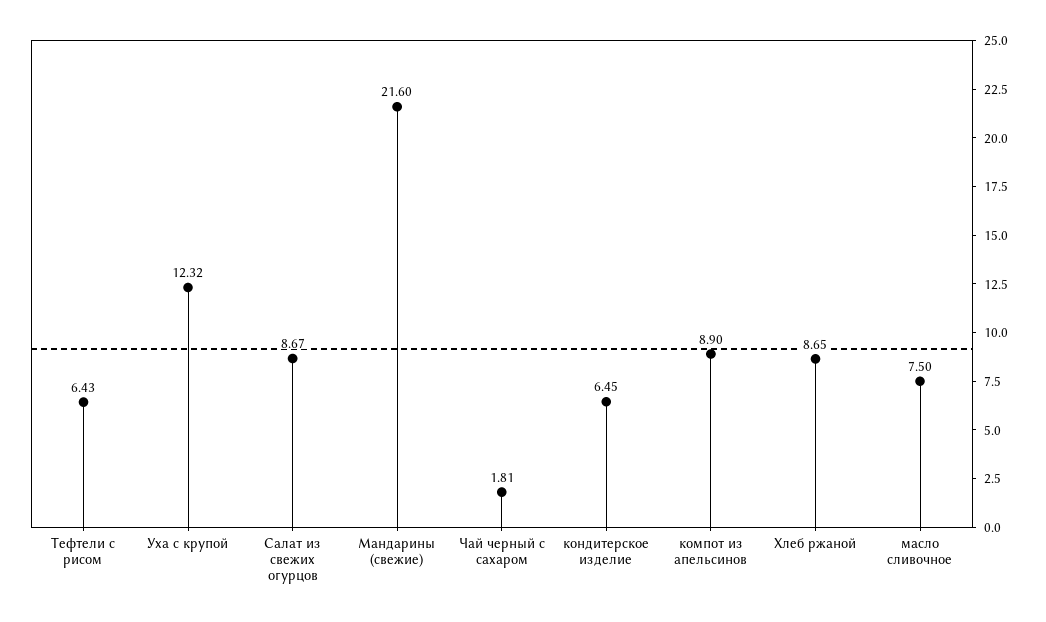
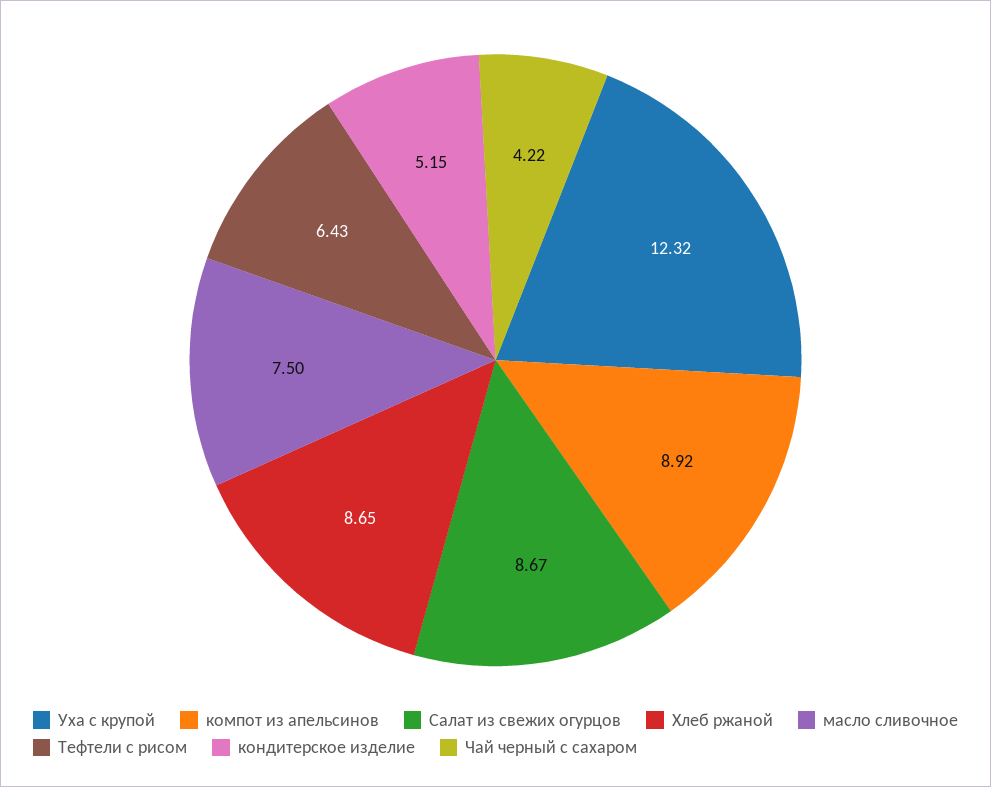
  {
    "Тефтели с рисом": 6.43,
    "Уха с крупой": 12.32,
    "Салат из свежих огурцов": 8.67,
-   "Мандарины (свежие)": 21.6,
-   "Чай черный с сахаром": 1.81,
+   "Чай черный с сахаром": 4.22,
-   "кондитерское изделие": 6.45,
+   "кондитерское изделие": 5.15,
-   "компот из апельсинов": 8.9,
+   "компот из апельсинов": 8.92,
    "Хлеб ржаной": 8.65,
    "масло сливочное": 7.5
  }

